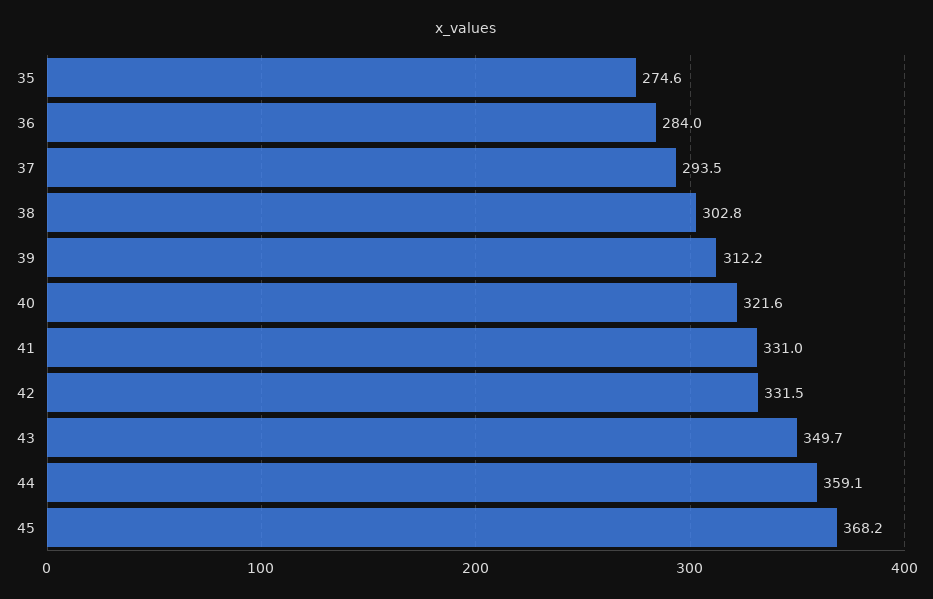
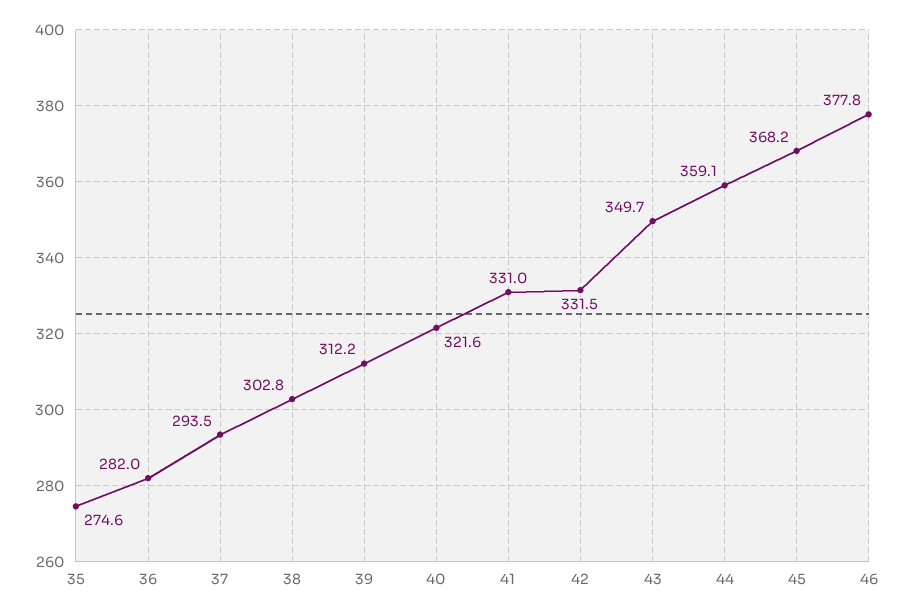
  {
    "35": 274.6,
-   "36": 284,
+   "36": 282,
    "37": 293.5,
    "38": 302.8,
    "39": 312.2,
    "40": 321.6,
    "41": 331,
    "42": 331.5,
    "43": 349.7,
    "44": 359.1,
-   "45": 368.2
+   "45": 368.2,
+   "46": 377.8
  }

